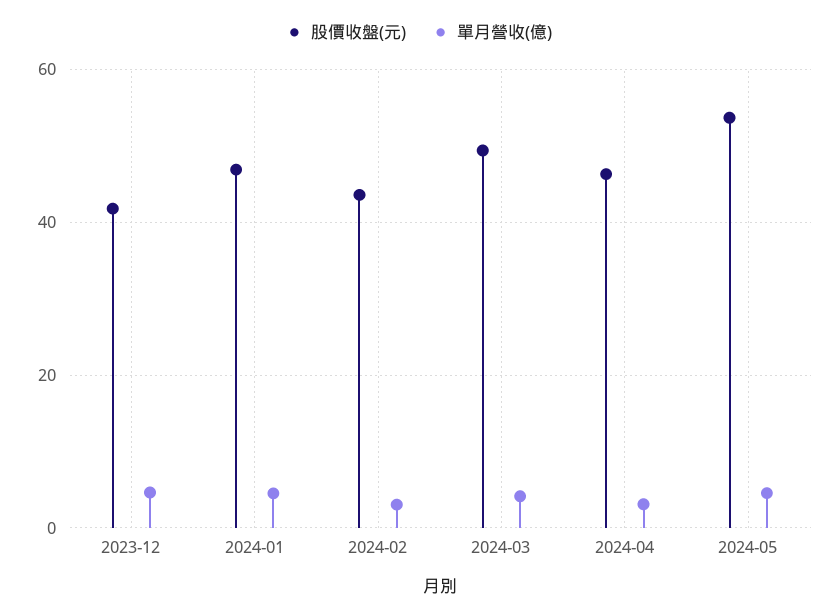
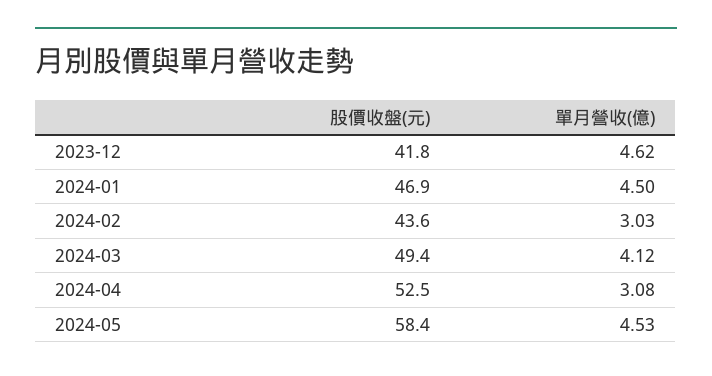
  {
    "股價收盤(元)": {
      "2023-12": 41.8,
      "2024-01": 46.9,
      "2024-02": 43.6,
      "2024-03": 49.4,
-     "2024-04": 46,
+     "2024-04": 52.5,
-     "2024-05": 54
+     "2024-05": 58.4
    },
    "單月營收(億)": {
      "2023-12": 4.62,
      "2024-01": 4.5,
      "2024-02": 3.03,
      "2024-03": 4.12,
      "2024-04": 3.08,
      "2024-05": 4.53
    }
  }

